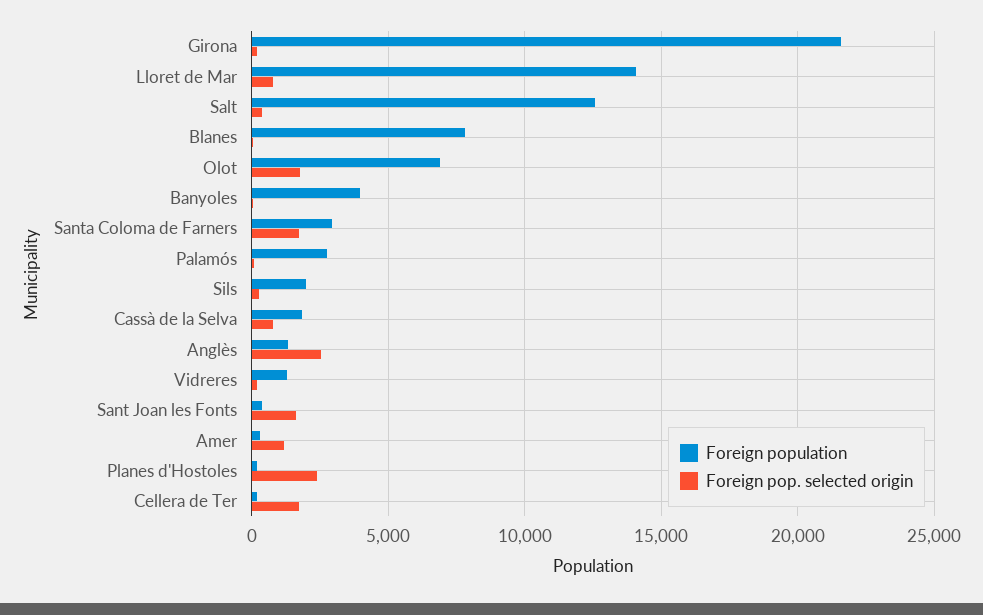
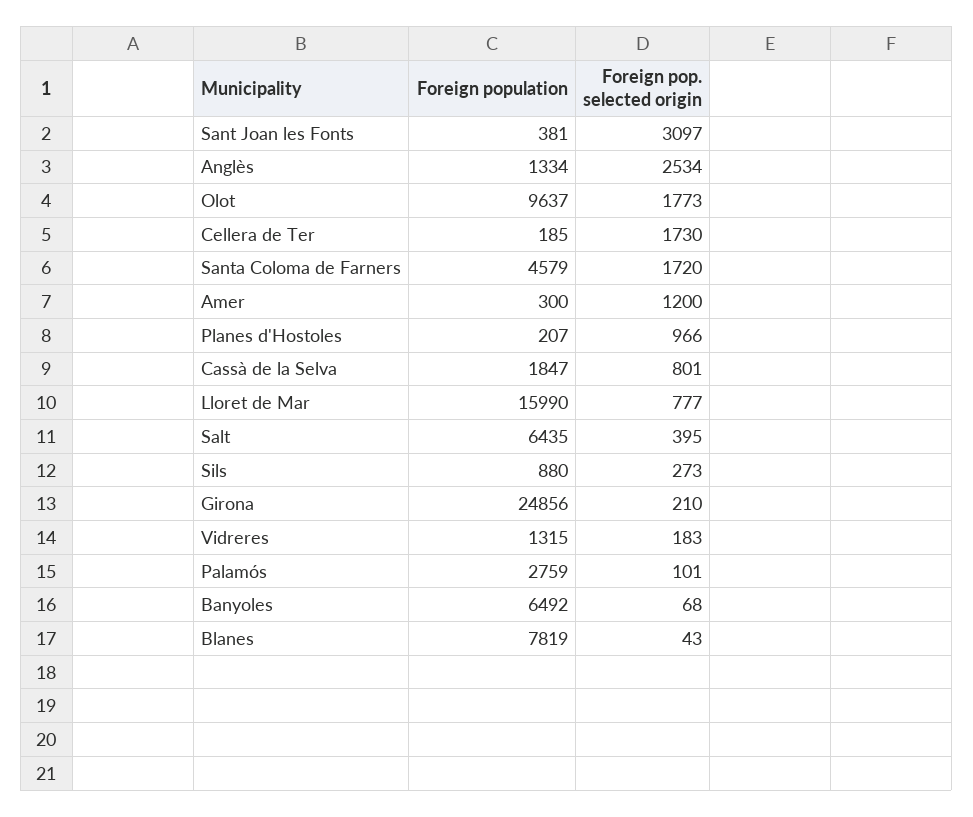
  {
    "Foreign population": {
-     "Girona": 21500,
+     "Girona": 24856,
-     "Lloret de Mar": 14000,
+     "Lloret de Mar": 15990,
-     "Salt": 12500,
+     "Salt": 6435,
      "Blanes": 7819,
-     "Olot": 7000,
+     "Olot": 9637,
-     "Banyoles": 4000,
+     "Banyoles": 6492,
-     "Santa Coloma de Farners": 3000,
+     "Santa Coloma de Farners": 4579,
      "Palamós": 2759,
-     "Sils": 2000,
+     "Sils": 880,
      "Cassà de la Selva": 1847,
      "Anglès": 1334,
      "Vidreres": 1315,
      "Sant Joan les Fonts": 381,
      "Amer": 300,
      "Planes d'Hostoles": 207,
      "Cellera de Ter": 185
    },
    "Foreign pop. selected origin": {
      "Girona": 210,
      "Lloret de Mar": 777,
      "Salt": 395,
      "Blanes": 43,
      "Olot": 1773,
      "Banyoles": 68,
      "Santa Coloma de Farners": 1720,
      "Palamós": 101,
      "Sils": 273,
      "Cassà de la Selva": 801,
      "Anglès": 2534,
      "Vidreres": 183,
-     "Sant Joan les Fonts": 1500,
+     "Sant Joan les Fonts": 3097,
      "Amer": 1200,
-     "Planes d'Hostoles": 2500,
+     "Planes d'Hostoles": 966,
      "Cellera de Ter": 1730
    }
  }

